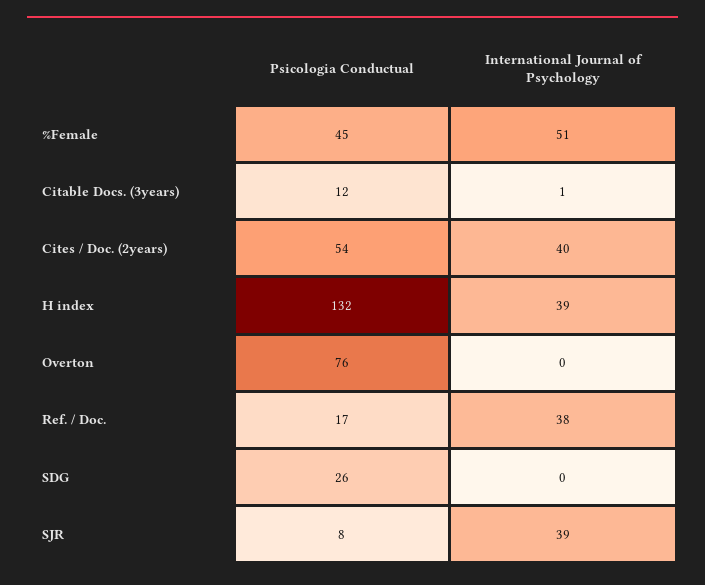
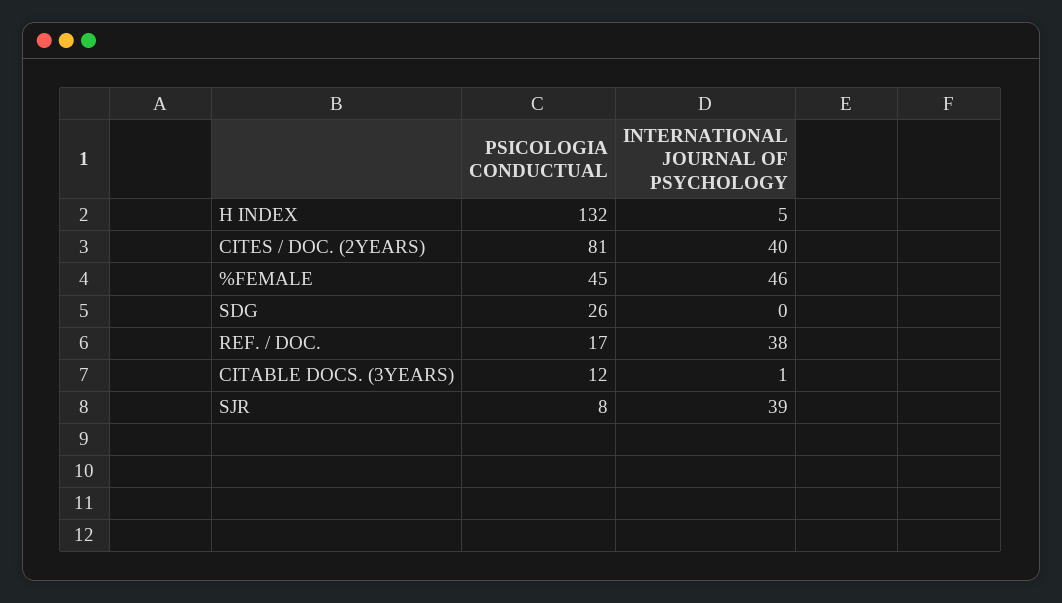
  {
    "Psicologia Conductual": {
      "%Female": 45,
      "Citable Docs. (3years)": 12,
-     "Cites / Doc. (2years)": 54,
+     "Cites / Doc. (2years)": 81,
      "H index": 132,
-     "Overton": 76,
      "Ref. / Doc.": 17,
      "SDG": 26,
      "SJR": 8
    },
    "International Journal of Psychology": {
-     "%Female": 51,
+     "%Female": 46,
      "Citable Docs. (3years)": 1,
      "Cites / Doc. (2years)": 40,
-     "H index": 39,
+     "H index": 5,
-     "Overton": 0,
      "Ref. / Doc.": 38,
      "SDG": 0,
      "SJR": 39
    }
  }

